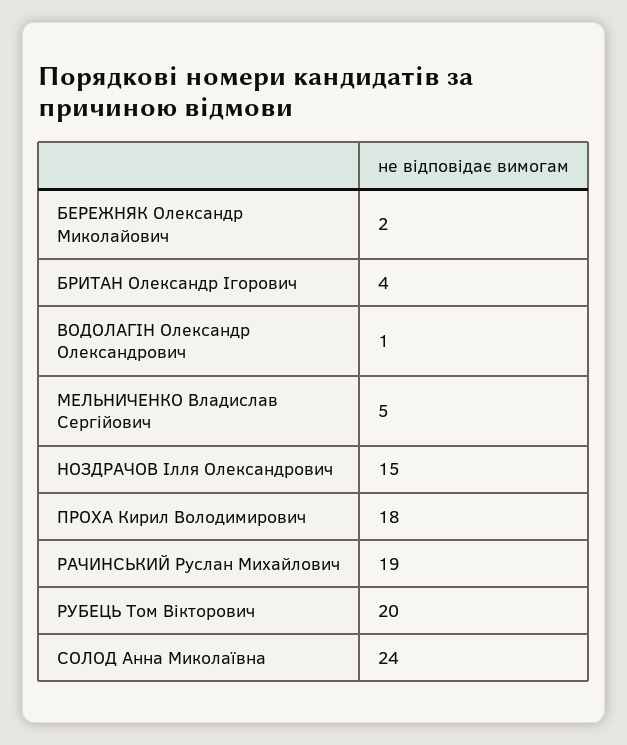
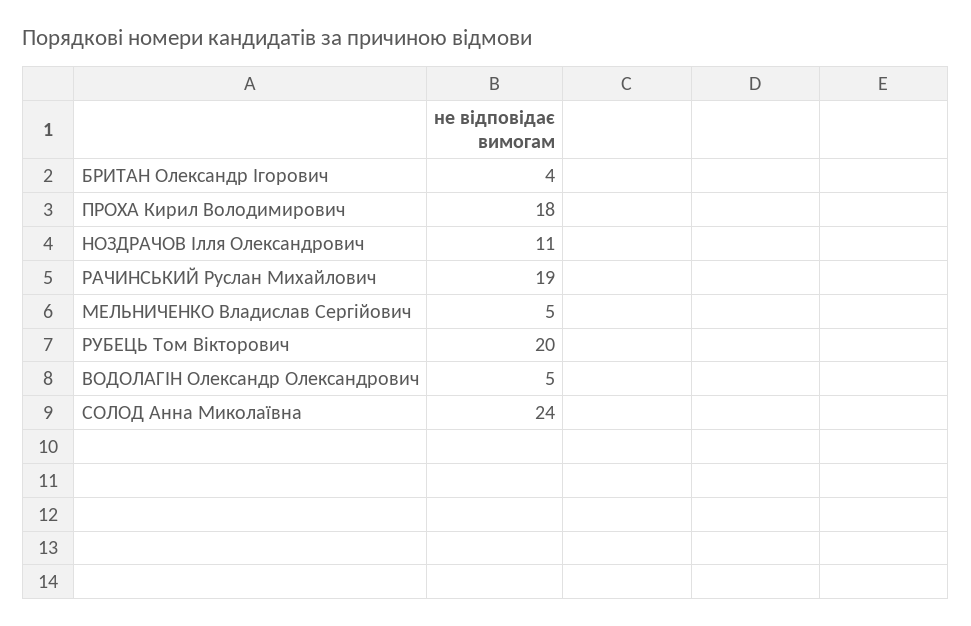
  {
-   "БЕРЕЖНЯК Олександр Миколайович": 2,
    "БРИТАН Олександр Ігорович": 4,
-   "ВОДОЛАГІН Олександр Олександрович": 1,
+   "ВОДОЛАГІН Олександр Олександрович": 5,
    "МЕЛЬНИЧЕНКО Владислав Сергійович": 5,
-   "НОЗДРАЧОВ Ілля Олександрович": 15,
+   "НОЗДРАЧОВ Ілля Олександрович": 11,
    "ПРОХА Кирил Володимирович": 18,
    "РАЧИНСЬКИЙ Руслан Михайлович": 19,
    "РУБЕЦЬ Том Вікторович": 20,
    "СОЛОД Анна Миколаївна": 24
  }

